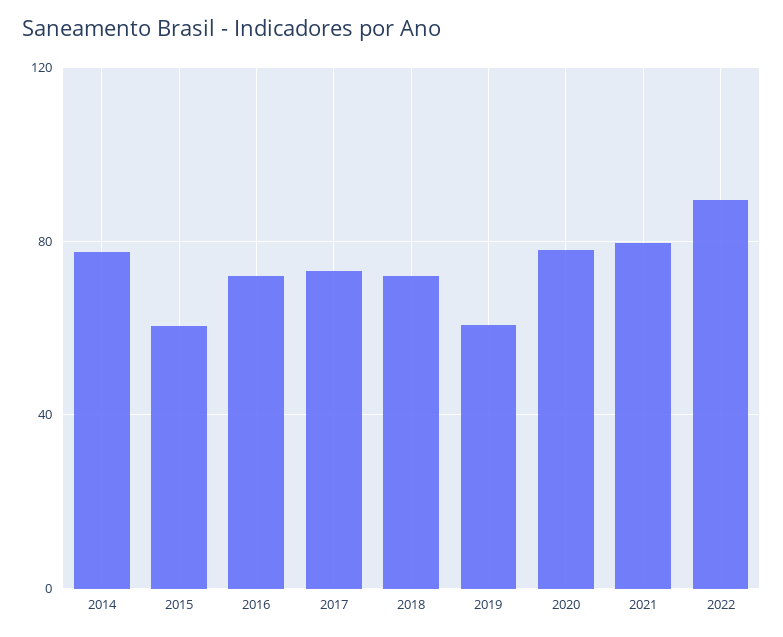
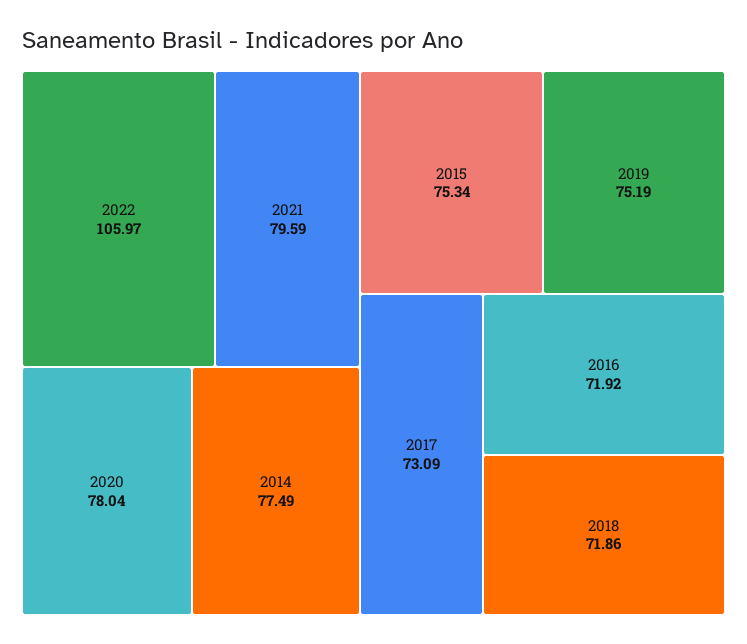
  {
    "2014": 77.49,
-   "2015": 60,
+   "2015": 75.34,
    "2016": 71.92,
    "2017": 73.09,
    "2018": 71.86,
-   "2019": 60,
+   "2019": 75.19,
    "2020": 78.04,
    "2021": 79.59,
-   "2022": 90
+   "2022": 105.97
  }

